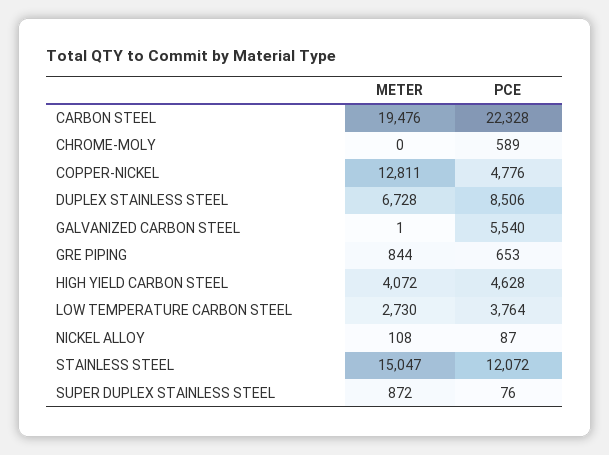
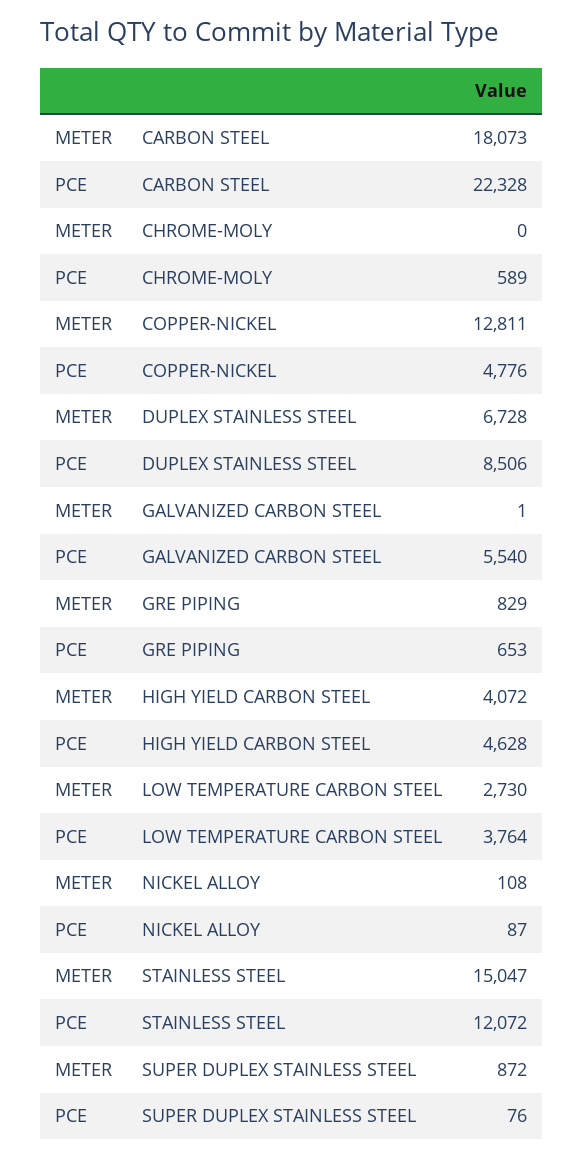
  {
    "METER": {
-     "CARBON STEEL": 19476,
+     "CARBON STEEL": 18073,
      "CHROME-MOLY": 0,
      "COPPER-NICKEL": 12811,
      "DUPLEX STAINLESS STEEL": 6728,
      "GALVANIZED CARBON STEEL": 1,
-     "GRE PIPING": 844,
+     "GRE PIPING": 829,
      "HIGH YIELD CARBON STEEL": 4072,
      "LOW TEMPERATURE CARBON STEEL": 2730,
      "NICKEL ALLOY": 108,
      "STAINLESS STEEL": 15047,
      "SUPER DUPLEX STAINLESS STEEL": 872
    },
    "PCE": {
      "CARBON STEEL": 22328,
      "CHROME-MOLY": 589,
      "COPPER-NICKEL": 4776,
      "DUPLEX STAINLESS STEEL": 8506,
      "GALVANIZED CARBON STEEL": 5540,
      "GRE PIPING": 653,
      "HIGH YIELD CARBON STEEL": 4628,
      "LOW TEMPERATURE CARBON STEEL": 3764,
      "NICKEL ALLOY": 87,
      "STAINLESS STEEL": 12072,
      "SUPER DUPLEX STAINLESS STEEL": 76
    }
  }

